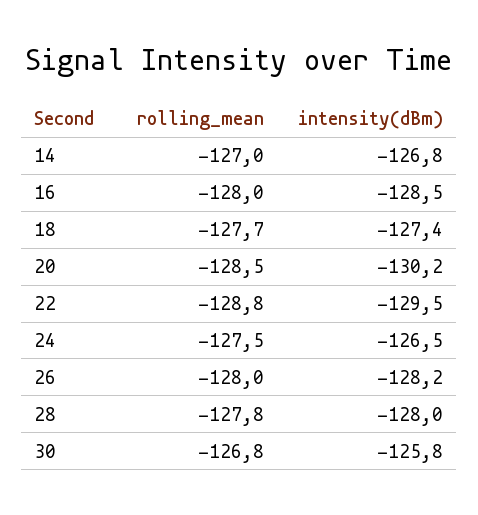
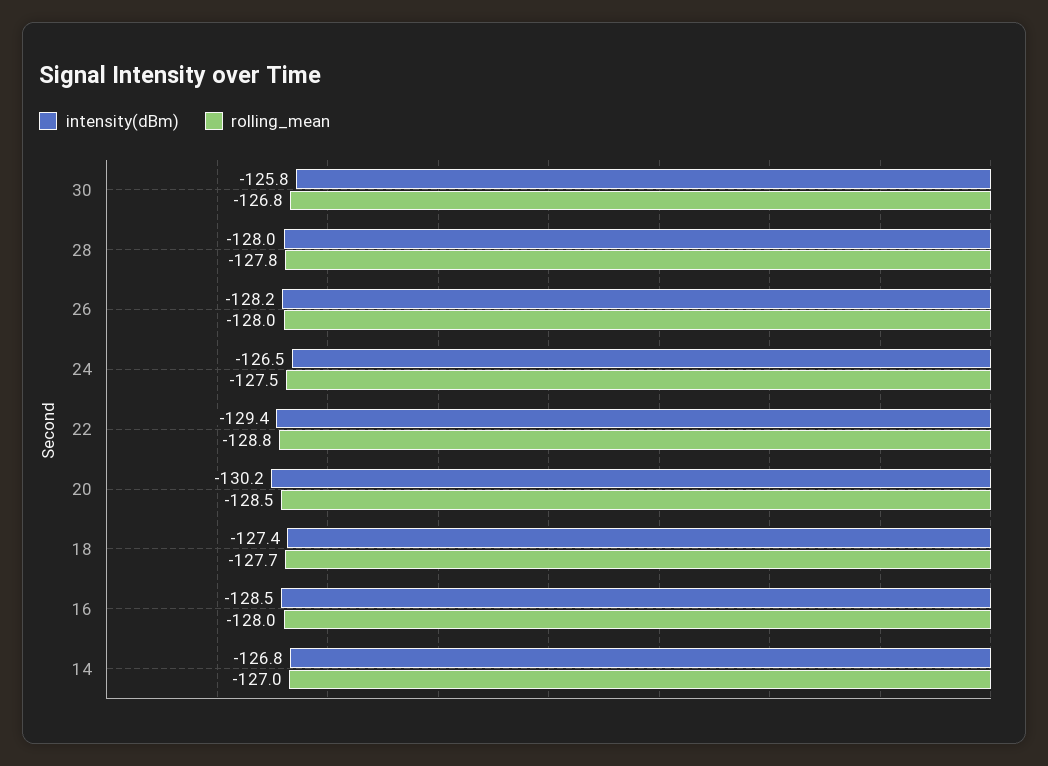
  {
    "rolling_mean": {
      "14": -127,
      "16": -128,
      "18": -127.7,
      "20": -128.5,
      "22": -128.8,
      "24": -127.5,
      "26": -128,
      "28": -127.8,
      "30": -126.8
    },
    "intensity(dBm)": {
      "14": -126.8,
      "16": -128.5,
      "18": -127.4,
      "20": -130.2,
-     "22": -129.5,
+     "22": -129.4,
      "24": -126.5,
      "26": -128.2,
      "28": -128,
      "30": -125.8
    }
  }

